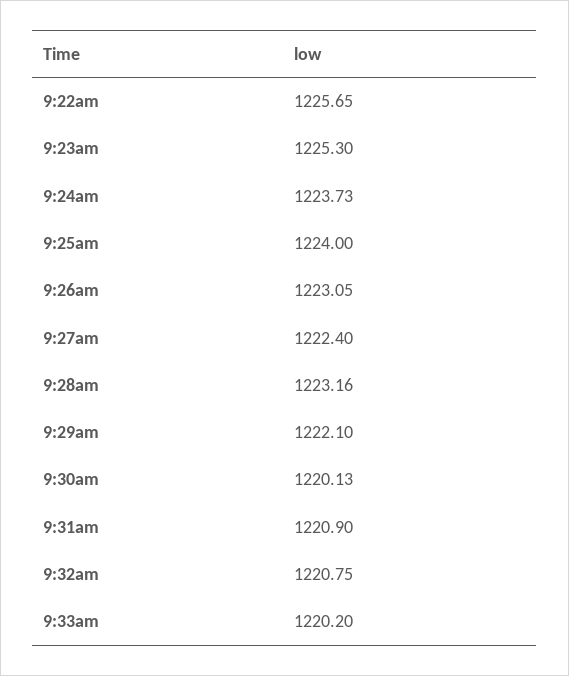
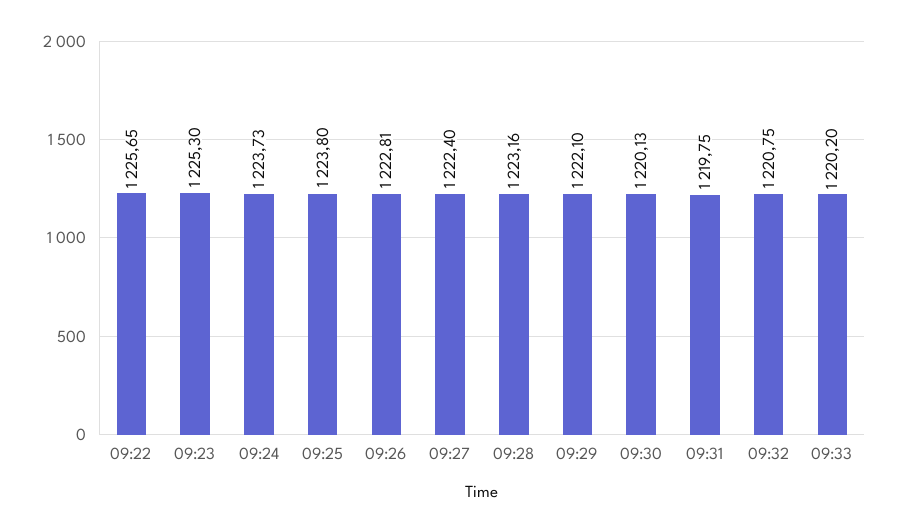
  {
    "9:22am": 1225.65,
    "9:23am": 1225.3,
    "9:24am": 1223.73,
-   "9:25am": 1224,
+   "9:25am": 1223.8,
-   "9:26am": 1223.05,
+   "9:26am": 1222.81,
    "9:27am": 1222.4,
    "9:28am": 1223.16,
    "9:29am": 1222.1,
    "9:30am": 1220.13,
-   "9:31am": 1220.9,
+   "9:31am": 1219.75,
    "9:32am": 1220.75,
    "9:33am": 1220.2
  }

